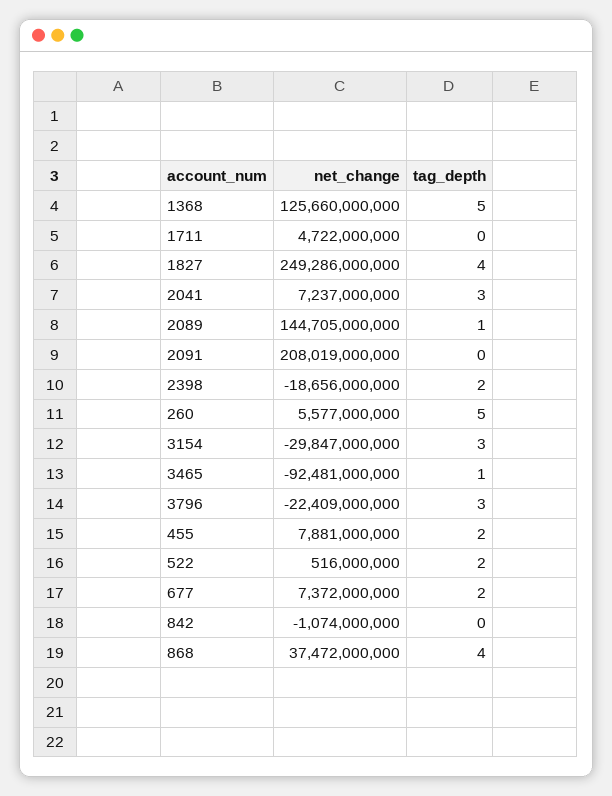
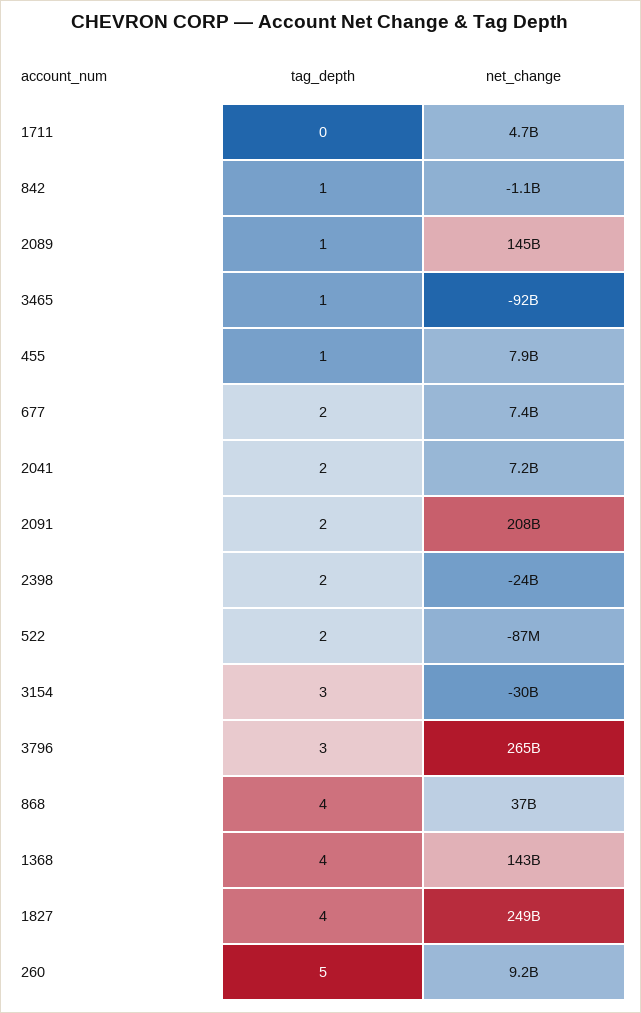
  {
    "net_change": {
-     "1368": 125660000000,
+     "1368": 143000000000,
      "1711": 4722000000,
      "1827": 249286000000,
      "2041": 7237000000,
      "2089": 144705000000,
      "2091": 208019000000,
-     "2398": -18656000000,
+     "2398": -24000000000,
-     "260": 5577000000,
+     "260": 9200000000,
      "3154": -29847000000,
      "3465": -92481000000,
-     "3796": -22409000000,
+     "3796": 265000000000,
      "455": 7881000000,
-     "522": 516000000,
+     "522": -87000000,
      "677": 7372000000,
      "842": -1074000000,
      "868": 37472000000
    },
    "tag_depth": {
-     "1368": 5,
+     "1368": 4,
      "1711": 0,
      "1827": 4,
-     "2041": 3,
+     "2041": 2,
      "2089": 1,
-     "2091": 0,
+     "2091": 2,
      "2398": 2,
      "260": 5,
      "3154": 3,
      "3465": 1,
      "3796": 3,
-     "455": 2,
+     "455": 1,
      "522": 2,
      "677": 2,
-     "842": 0,
+     "842": 1,
      "868": 4
    }
  }

